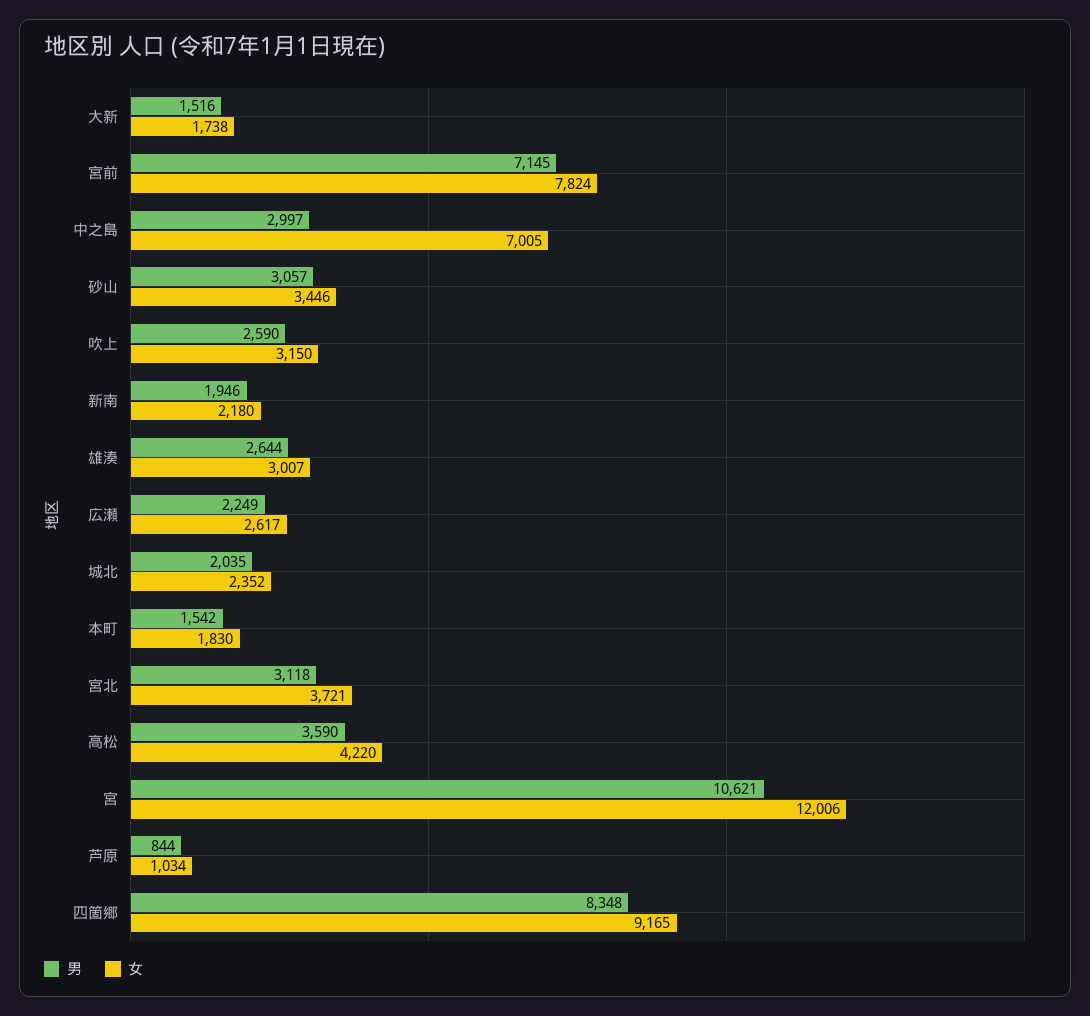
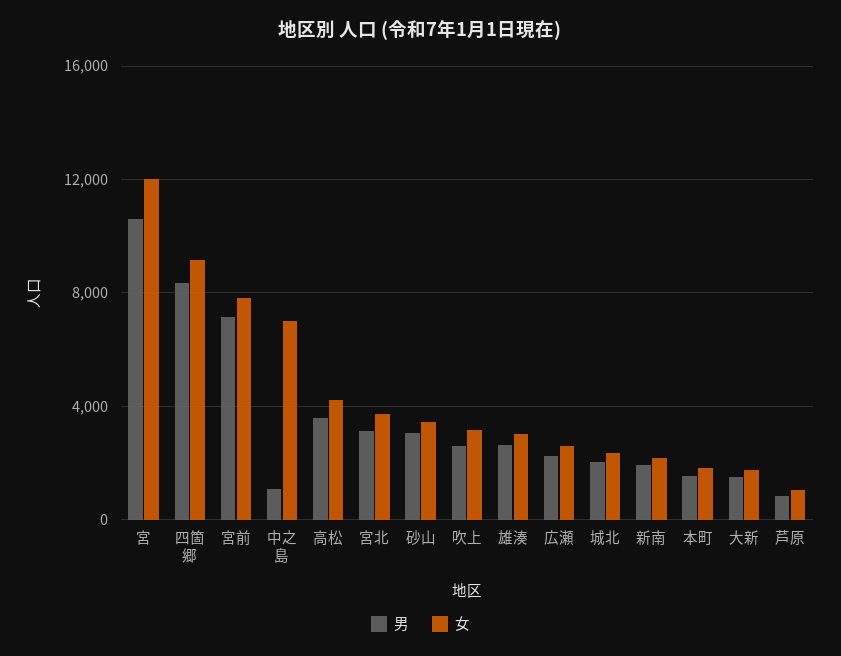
  {
    "男": {
      "大新": 1516,
      "宮前": 7145,
-     "中之島": 2997,
+     "中之島": 1000,
      "砂山": 3057,
      "吹上": 2590,
      "新南": 1946,
      "雄湊": 2644,
      "広瀬": 2249,
      "城北": 2035,
      "本町": 1542,
      "宮北": 3118,
      "高松": 3590,
      "宮": 10621,
      "芦原": 844,
      "四箇郷": 8348
    },
    "女": {
      "大新": 1738,
      "宮前": 7824,
      "中之島": 7005,
      "砂山": 3446,
      "吹上": 3150,
      "新南": 2180,
      "雄湊": 3007,
      "広瀬": 2617,
      "城北": 2352,
      "本町": 1830,
      "宮北": 3721,
      "高松": 4220,
      "宮": 12006,
      "芦原": 1034,
      "四箇郷": 9165
    }
  }

